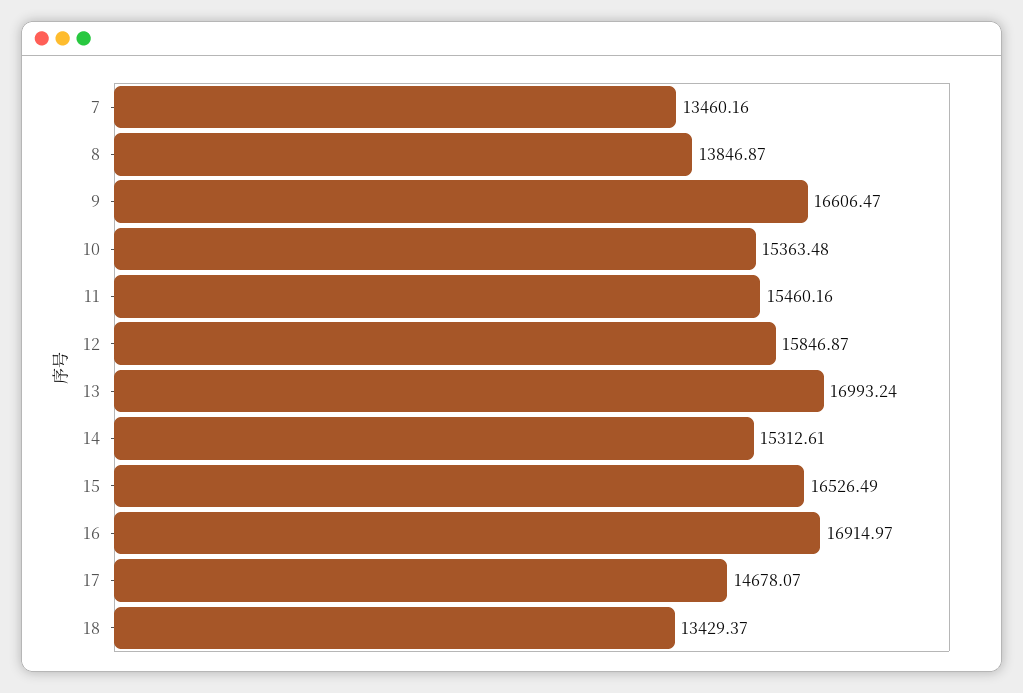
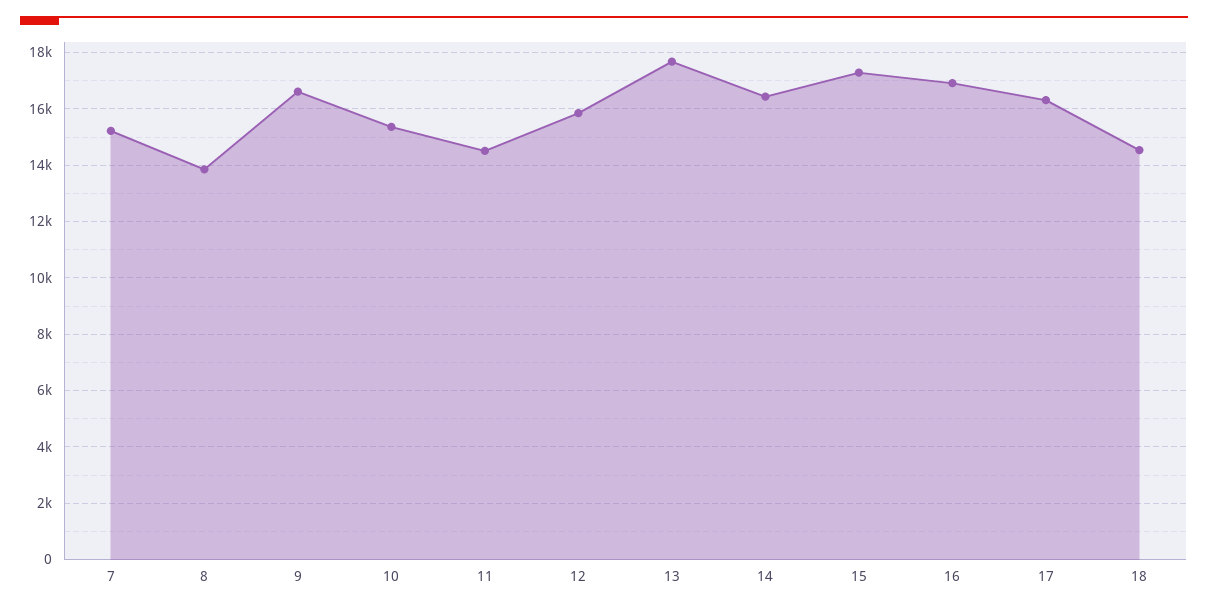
  {
-   "7": 13460.16,
+   "7": 15250,
    "8": 13846.87,
    "9": 16606.47,
    "10": 15363.48,
-   "11": 15460.16,
+   "11": 14500,
    "12": 15846.87,
-   "13": 16993.24,
+   "13": 17750,
-   "14": 15312.61,
+   "14": 16500,
-   "15": 16526.49,
+   "15": 17250,
    "16": 16914.97,
-   "17": 14678.07,
+   "17": 16250,
-   "18": 13429.37
+   "18": 14500
  }

